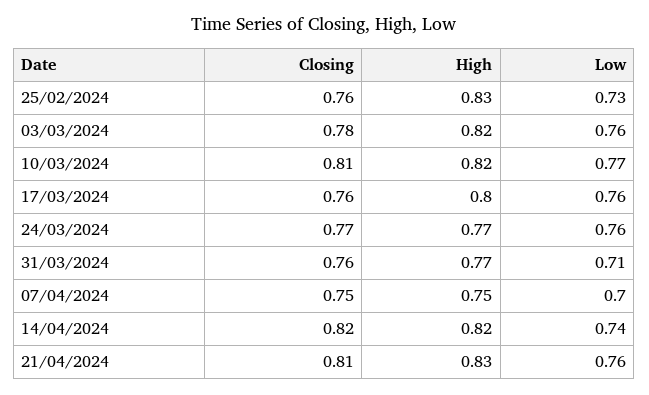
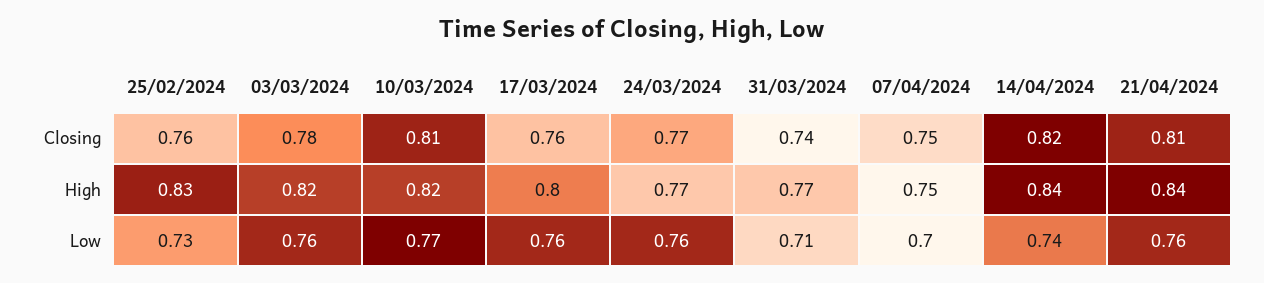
  {
    "Closing": {
      "25/02/2024": 0.76,
      "03/03/2024": 0.78,
      "10/03/2024": 0.81,
      "17/03/2024": 0.76,
      "24/03/2024": 0.77,
-     "31/03/2024": 0.76,
+     "31/03/2024": 0.74,
      "07/04/2024": 0.75,
      "14/04/2024": 0.82,
      "21/04/2024": 0.81
    },
    "High": {
      "25/02/2024": 0.83,
      "03/03/2024": 0.82,
      "10/03/2024": 0.82,
      "17/03/2024": 0.8,
      "24/03/2024": 0.77,
      "31/03/2024": 0.77,
      "07/04/2024": 0.75,
-     "14/04/2024": 0.82,
+     "14/04/2024": 0.84,
-     "21/04/2024": 0.83
+     "21/04/2024": 0.84
    },
    "Low": {
      "25/02/2024": 0.73,
      "03/03/2024": 0.76,
      "10/03/2024": 0.77,
      "17/03/2024": 0.76,
      "24/03/2024": 0.76,
      "31/03/2024": 0.71,
      "07/04/2024": 0.7,
      "14/04/2024": 0.74,
      "21/04/2024": 0.76
    }
  }

